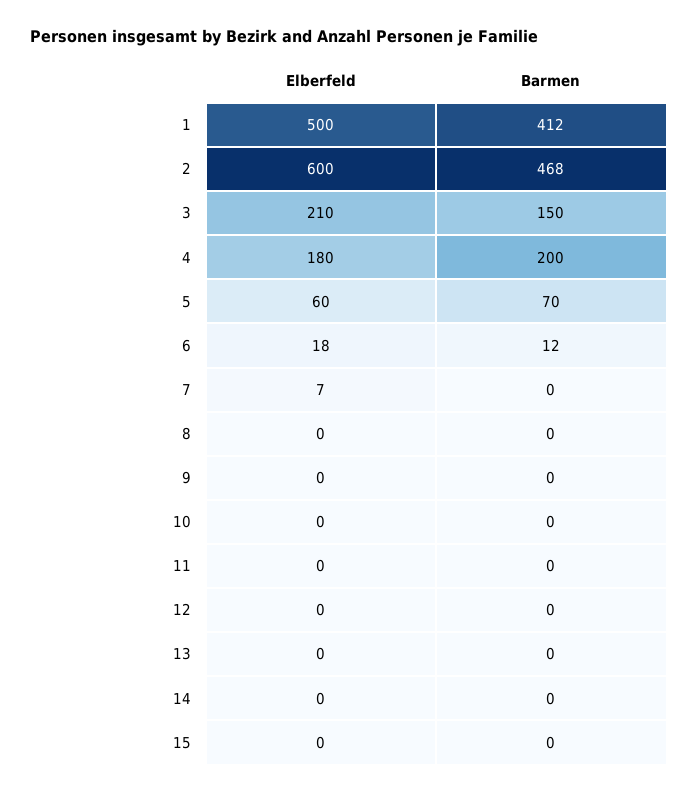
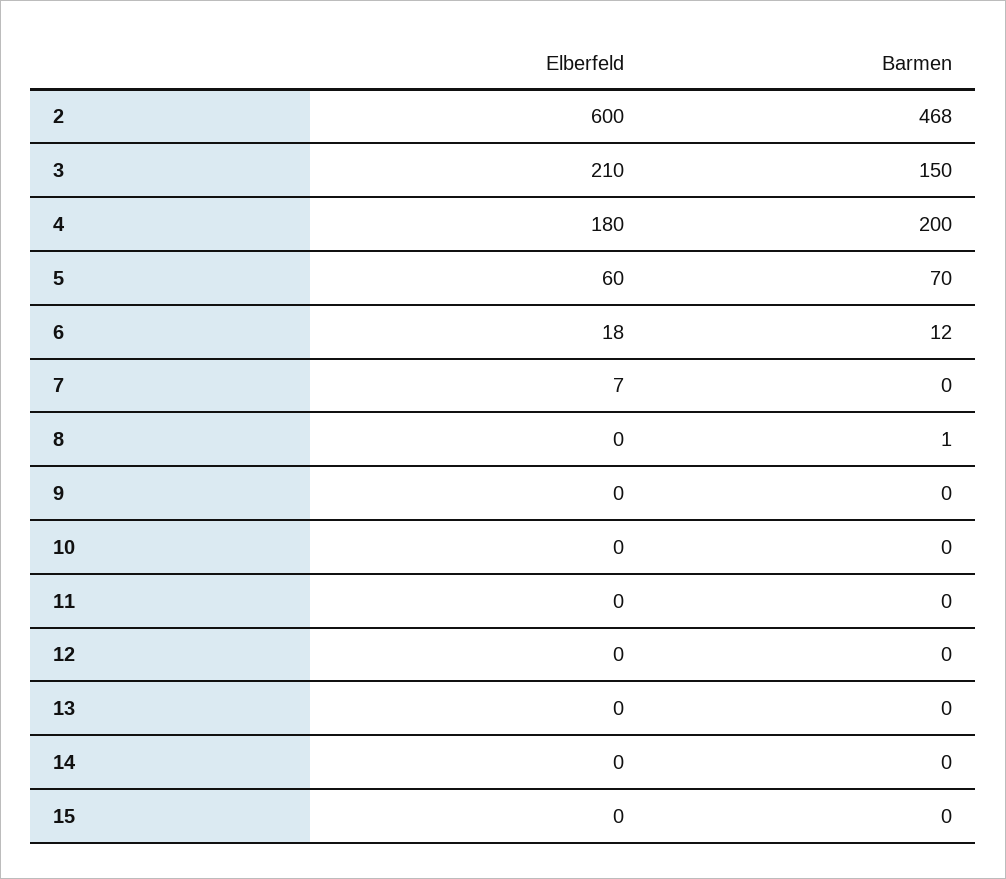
  {
    "Elberfeld": {
-     "1": 500,
      "2": 600,
      "3": 210,
      "4": 180,
      "5": 60,
      "6": 18,
      "7": 7,
      "8": 0,
      "9": 0,
      "10": 0,
      "11": 0,
      "12": 0,
      "13": 0,
      "14": 0,
      "15": 0
    },
    "Barmen": {
-     "1": 412,
      "2": 468,
      "3": 150,
      "4": 200,
      "5": 70,
      "6": 12,
      "7": 0,
-     "8": 0,
+     "8": 1,
      "9": 0,
      "10": 0,
      "11": 0,
      "12": 0,
      "13": 0,
      "14": 0,
      "15": 0
    }
  }

